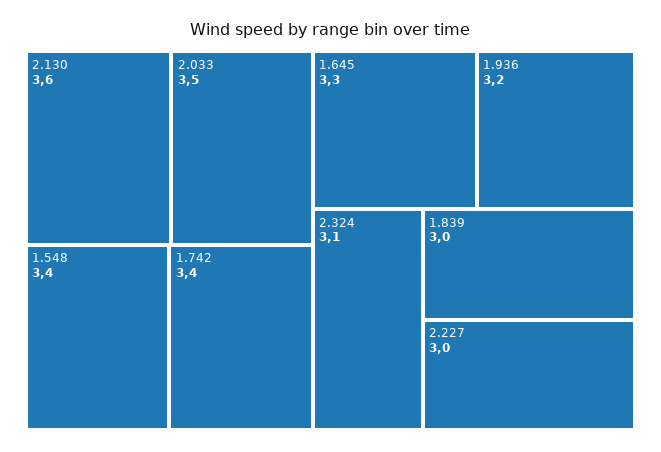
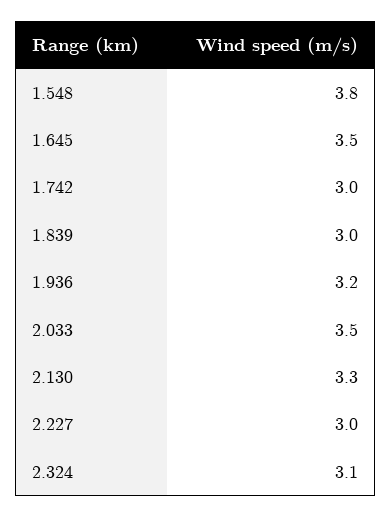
  {
-   "2.130": 3.6,
+   "2.130": 3.3,
    "2.033": 3.5,
-   "1.548": 3.4,
+   "1.548": 3.8,
-   "1.742": 3.4,
+   "1.742": 3,
-   "1.645": 3.3,
+   "1.645": 3.5,
    "1.936": 3.2,
    "2.324": 3.1,
    "1.839": 3,
    "2.227": 3
  }

